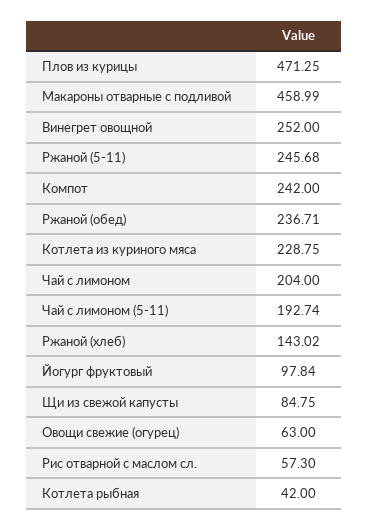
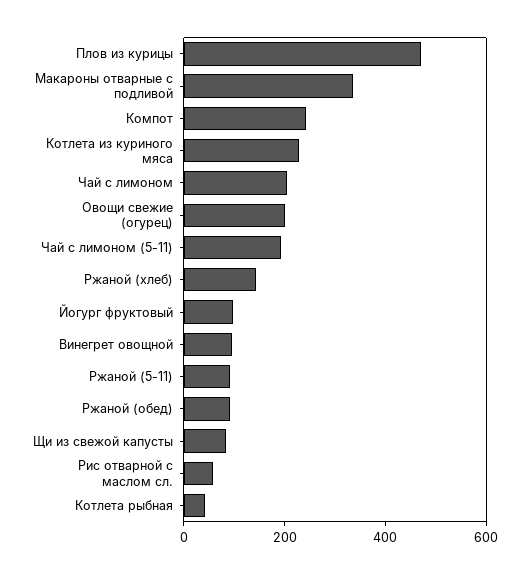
  {
    "Плов из курицы": 471.25,
-   "Макароны отварные с подливой": 458.99,
+   "Макароны отварные с подливой": 350,
-   "Винегрет овощной": 252,
+   "Винегрет овощной": 100,
-   "Ржаной (5-11)": 245.68,
+   "Ржаной (5-11)": 100,
    "Компот": 242,
-   "Ржаной (обед)": 236.71,
+   "Ржаной (обед)": 100,
    "Котлета из куриного мяса": 228.75,
    "Чай с лимоном": 204,
    "Чай с лимоном (5-11)": 192.74,
    "Ржаной (хлеб)": 143.02,
    "Йогург фруктовый": 97.84,
    "Щи из свежой капусты": 84.75,
-   "Овощи свежие (огурец)": 63,
+   "Овощи свежие (огурец)": 200,
    "Рис отварной с маслом сл.": 57.3,
    "Котлета рыбная": 42
  }

